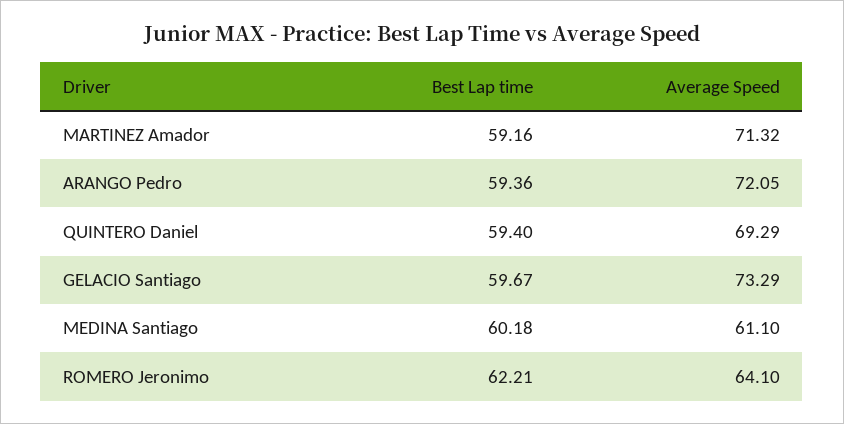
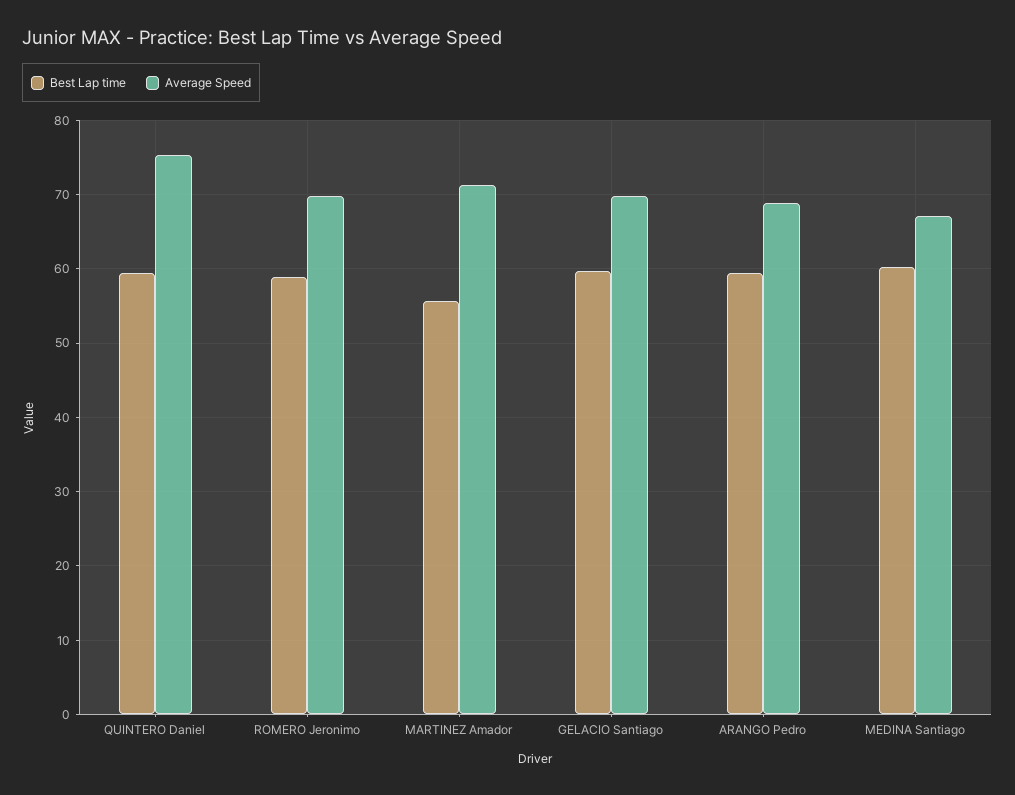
  {
    "Best Lap time": {
-     "MARTINEZ Amador": 59.16,
+     "MARTINEZ Amador": 56,
      "ARANGO Pedro": 59.36,
      "QUINTERO Daniel": 59.4,
      "GELACIO Santiago": 59.67,
      "MEDINA Santiago": 60.18,
-     "ROMERO Jeronimo": 62.21
+     "ROMERO Jeronimo": 59
    },
    "Average Speed": {
      "MARTINEZ Amador": 71.32,
-     "ARANGO Pedro": 72.05,
+     "ARANGO Pedro": 69,
-     "QUINTERO Daniel": 69.29,
+     "QUINTERO Daniel": 75,
-     "GELACIO Santiago": 73.29,
+     "GELACIO Santiago": 70,
-     "MEDINA Santiago": 61.1,
+     "MEDINA Santiago": 67,
-     "ROMERO Jeronimo": 64.1
+     "ROMERO Jeronimo": 70
    }
  }

